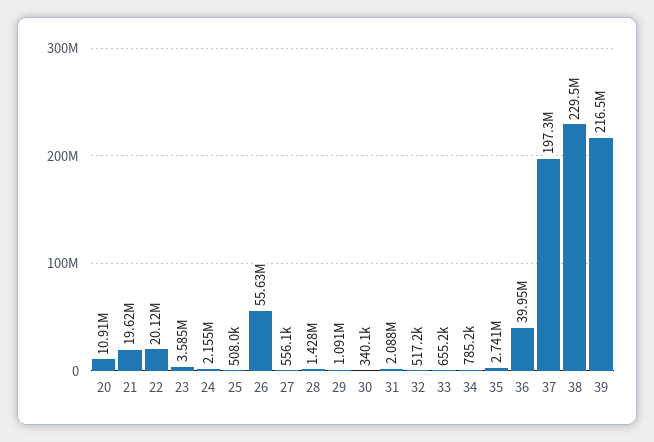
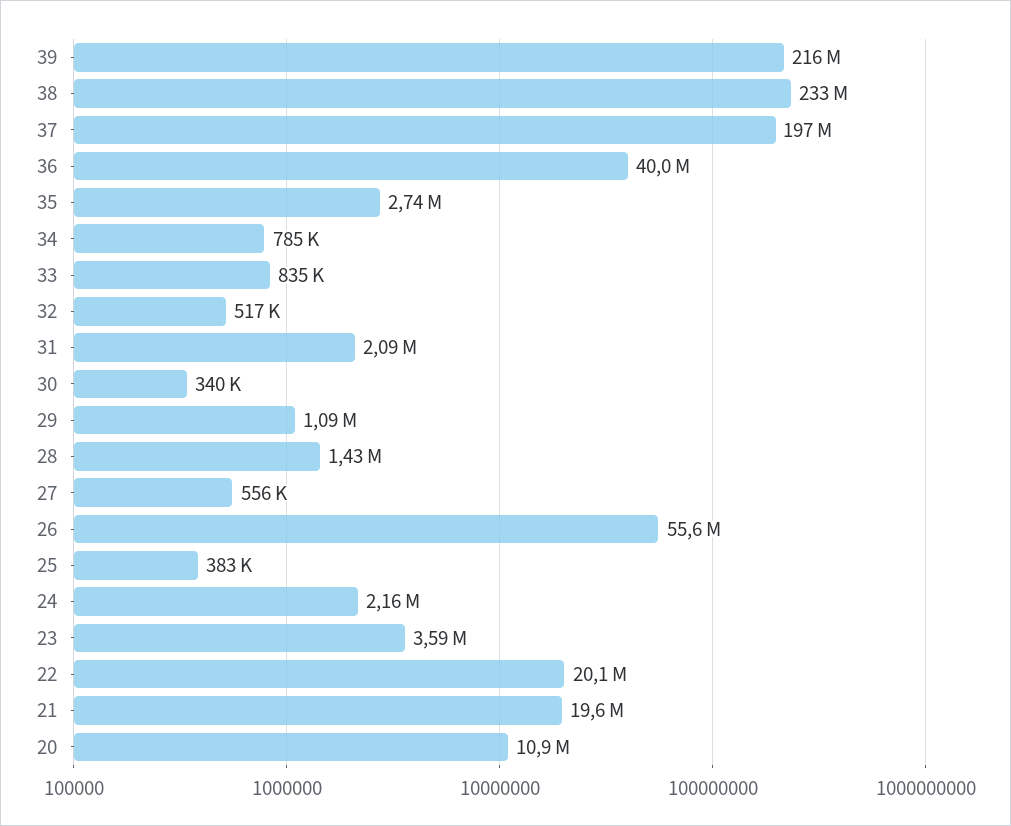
  {
    "20": 10910000,
    "21": 19620000,
    "22": 20120000,
    "23": 3585000,
    "24": 2155000,
-   "25": 508000,
+   "25": 383000,
    "26": 55630000,
    "27": 556100,
    "28": 1428000,
    "29": 1091000,
    "30": 340100,
    "31": 2088000,
    "32": 517200,
-   "33": 655200,
+   "33": 835000,
    "34": 785200,
    "35": 2741000,
    "36": 39950000,
    "37": 197300000,
-   "38": 229500000,
+   "38": 233000000,
    "39": 216500000
  }

